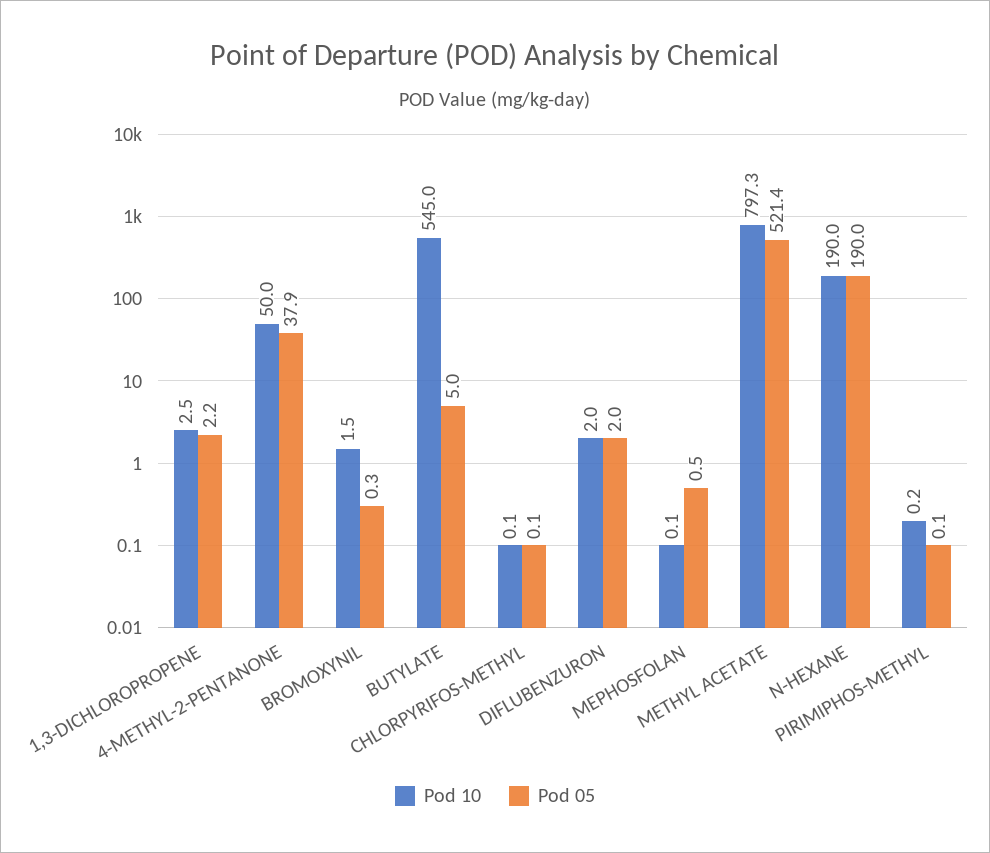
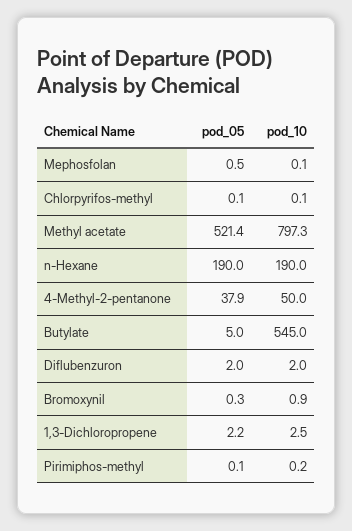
  {
    "Pod 10": {
      "1,3-DICHLOROPROPENE": 2.5,
      "4-METHYL-2-PENTANONE": 50,
-     "BROMOXYNIL": 1.5,
+     "BROMOXYNIL": 0.9,
      "BUTYLATE": 545,
      "CHLORPYRIFOS-METHYL": 0.1,
      "DIFLUBENZURON": 2,
      "MEPHOSFOLAN": 0.1,
      "METHYL ACETATE": 797.3,
      "N-HEXANE": 190,
      "PIRIMIPHOS-METHYL": 0.2
    },
    "Pod 05": {
      "1,3-DICHLOROPROPENE": 2.2,
      "4-METHYL-2-PENTANONE": 37.9,
      "BROMOXYNIL": 0.3,
      "BUTYLATE": 5,
      "CHLORPYRIFOS-METHYL": 0.1,
      "DIFLUBENZURON": 2,
      "MEPHOSFOLAN": 0.5,
      "METHYL ACETATE": 521.4,
      "N-HEXANE": 190,
      "PIRIMIPHOS-METHYL": 0.1
    }
  }

